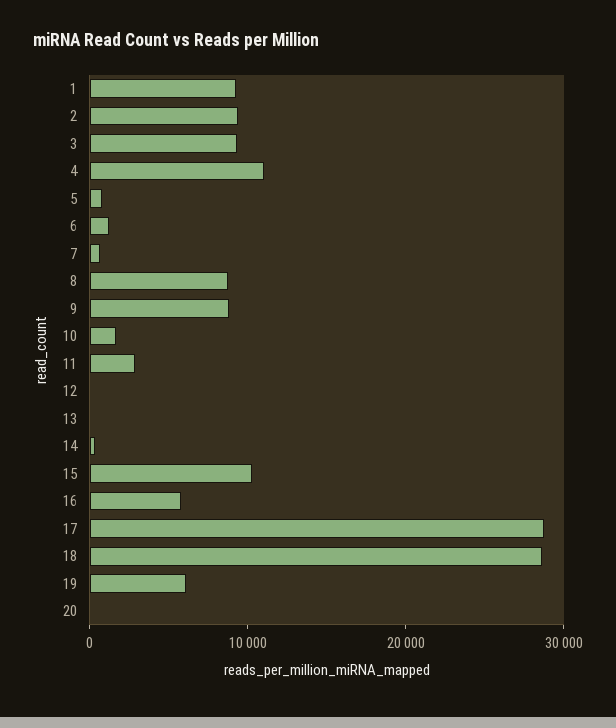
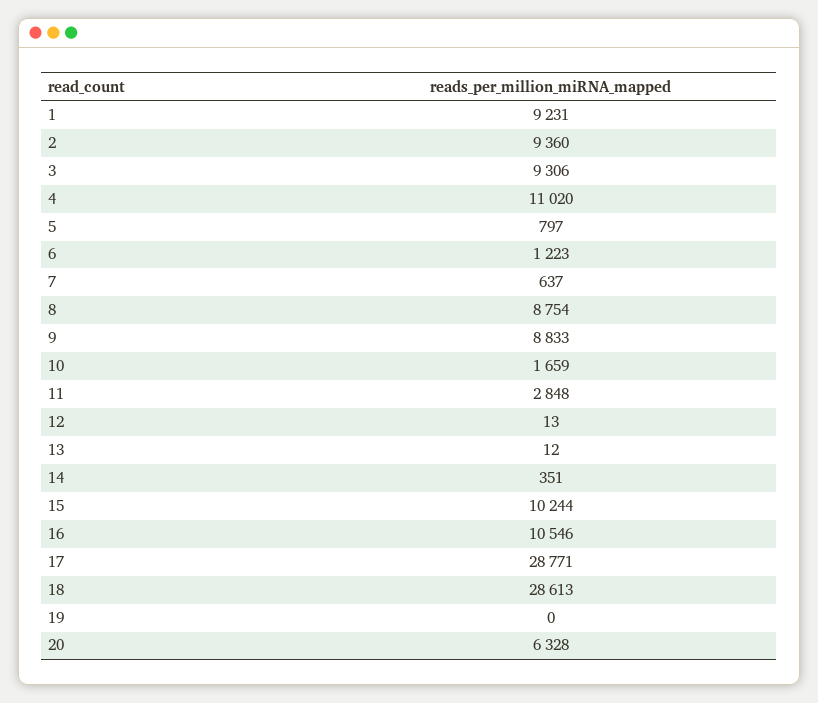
  {
    "1": 9231,
    "2": 9360,
    "3": 9306,
    "4": 11020,
    "5": 797,
    "6": 1223,
    "7": 637,
    "8": 8754,
    "9": 8833,
    "10": 1659,
    "11": 2848,
    "12": 13,
    "13": 12,
    "14": 351,
    "15": 10244,
-   "16": 6000,
+   "16": 10546,
    "17": 28771,
    "18": 28613,
-   "19": 6000,
+   "19": 0,
-   "20": 0
+   "20": 6328
  }

